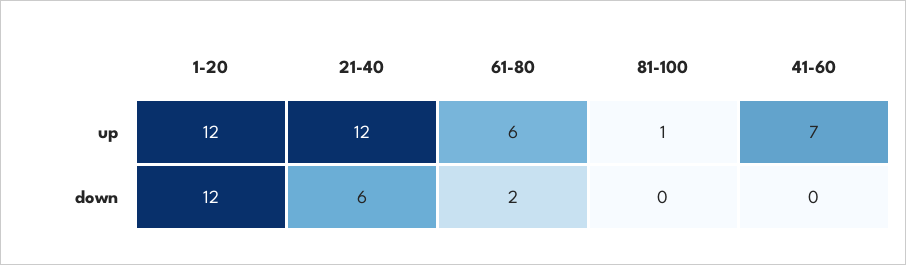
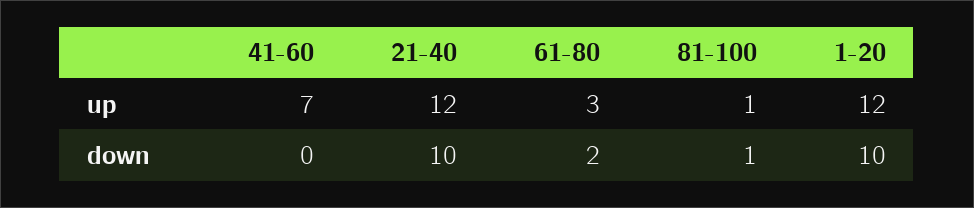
  {
    "1-20": {
      "up": 12,
-     "down": 12
+     "down": 10
    },
    "21-40": {
      "up": 12,
-     "down": 6
+     "down": 10
    },
    "61-80": {
-     "up": 6,
+     "up": 3,
      "down": 2
    },
    "81-100": {
      "up": 1,
-     "down": 0
+     "down": 1
    },
    "41-60": {
      "up": 7,
      "down": 0
    }
  }

